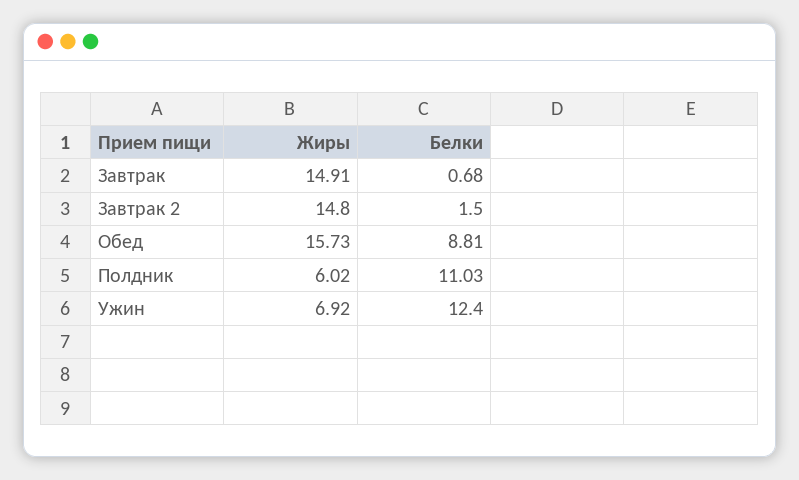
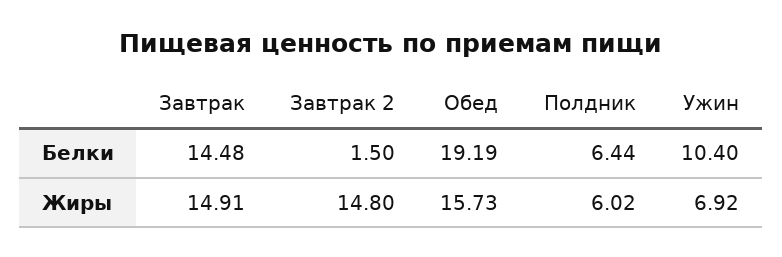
  {
    "Жиры": {
      "Завтрак": 14.91,
      "Завтрак 2": 14.8,
      "Обед": 15.73,
      "Полдник": 6.02,
      "Ужин": 6.92
    },
    "Белки": {
-     "Завтрак": 0.68,
+     "Завтрак": 14.48,
      "Завтрак 2": 1.5,
-     "Обед": 8.81,
+     "Обед": 19.19,
-     "Полдник": 11.03,
+     "Полдник": 6.44,
-     "Ужин": 12.4
+     "Ужин": 10.4
    }
  }

